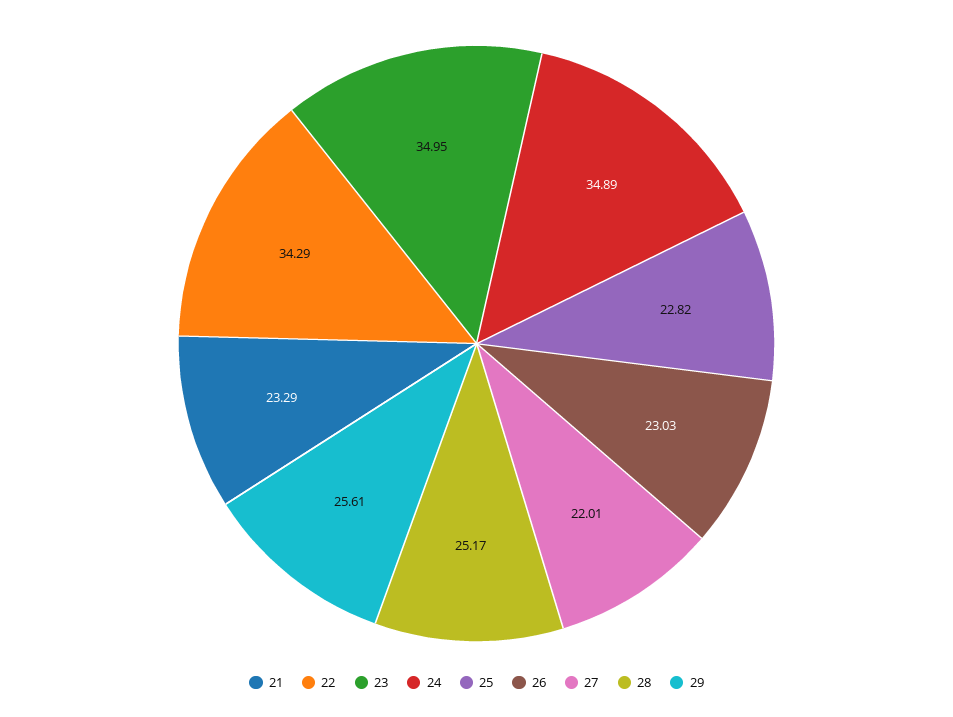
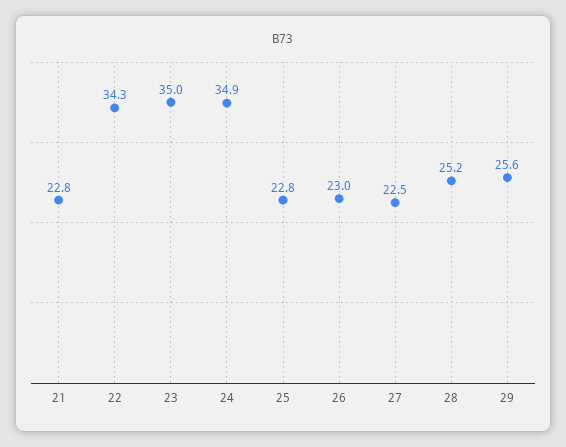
  {
-   "21": 23.29,
+   "21": 22.8,
    "22": 34.29,
    "23": 34.95,
    "24": 34.89,
    "25": 22.82,
    "26": 23.03,
-   "27": 22.01,
+   "27": 22.5,
    "28": 25.17,
    "29": 25.61
  }

